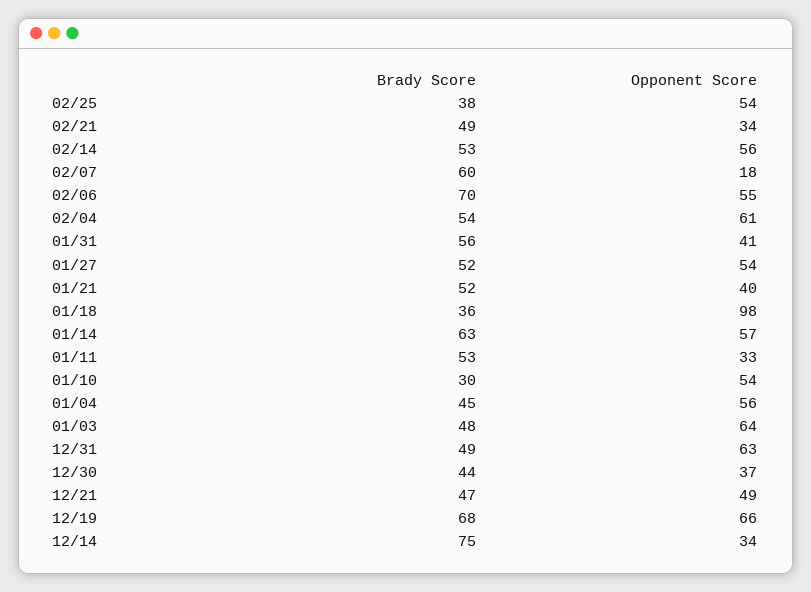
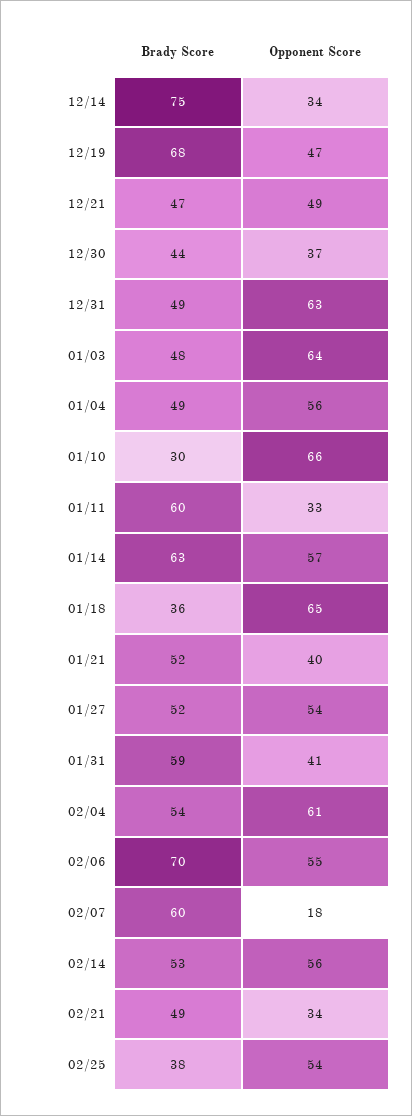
  {
    "Brady Score": {
      "02/25": 38,
      "02/21": 49,
      "02/14": 53,
      "02/07": 60,
      "02/06": 70,
      "02/04": 54,
-     "01/31": 56,
+     "01/31": 59,
      "01/27": 52,
      "01/21": 52,
      "01/18": 36,
      "01/14": 63,
-     "01/11": 53,
+     "01/11": 60,
      "01/10": 30,
-     "01/04": 45,
+     "01/04": 49,
      "01/03": 48,
      "12/31": 49,
      "12/30": 44,
      "12/21": 47,
      "12/19": 68,
      "12/14": 75
    },
    "Opponent Score": {
      "02/25": 54,
      "02/21": 34,
      "02/14": 56,
      "02/07": 18,
      "02/06": 55,
      "02/04": 61,
      "01/31": 41,
      "01/27": 54,
      "01/21": 40,
-     "01/18": 98,
+     "01/18": 65,
      "01/14": 57,
      "01/11": 33,
-     "01/10": 54,
+     "01/10": 66,
      "01/04": 56,
      "01/03": 64,
      "12/31": 63,
      "12/30": 37,
      "12/21": 49,
-     "12/19": 66,
+     "12/19": 47,
      "12/14": 34
    }
  }

